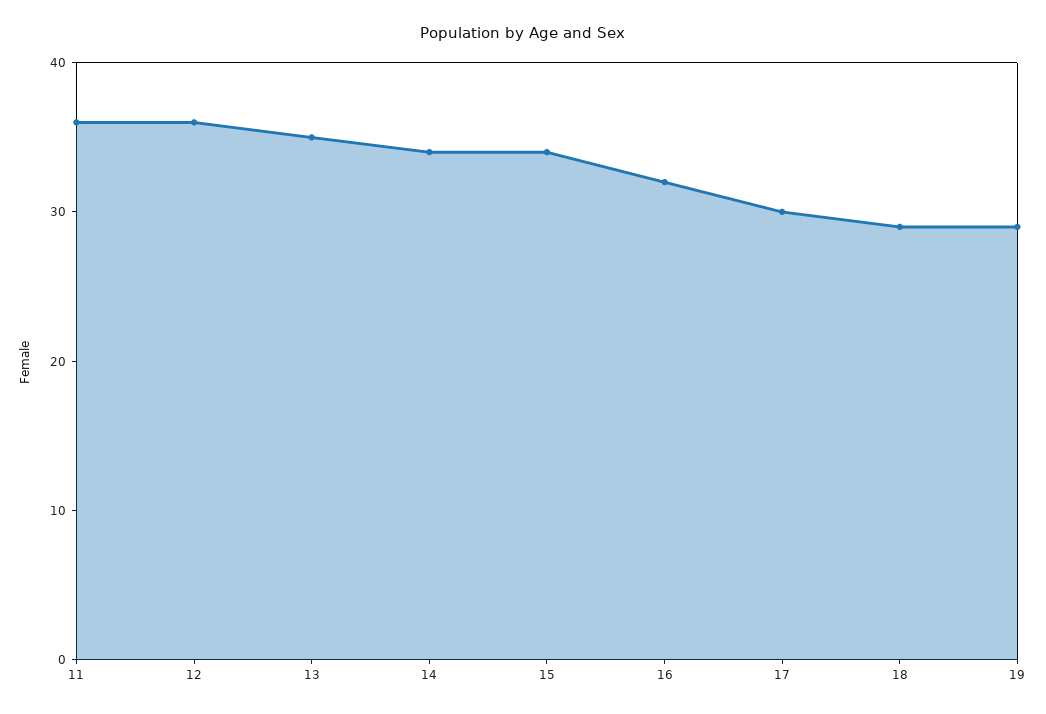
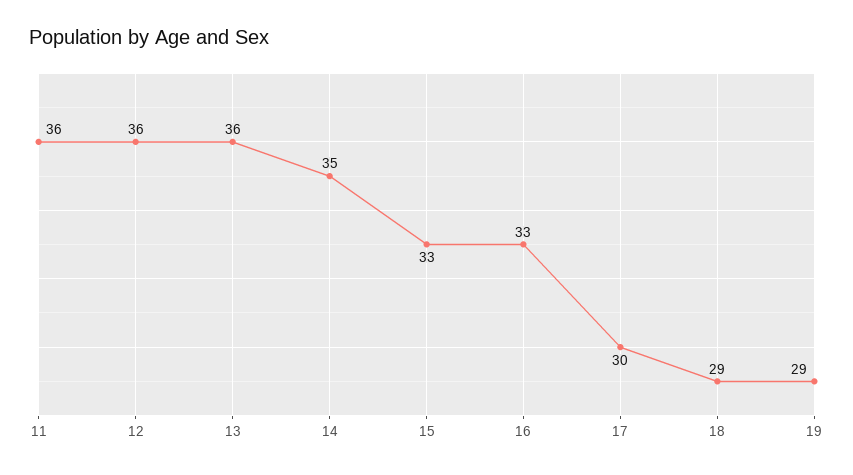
  {
    "11": 36,
    "12": 36,
-   "13": 35,
+   "13": 36,
-   "14": 34,
+   "14": 35,
-   "15": 34,
+   "15": 33,
-   "16": 32,
+   "16": 33,
    "17": 30,
    "18": 29,
    "19": 29
  }

